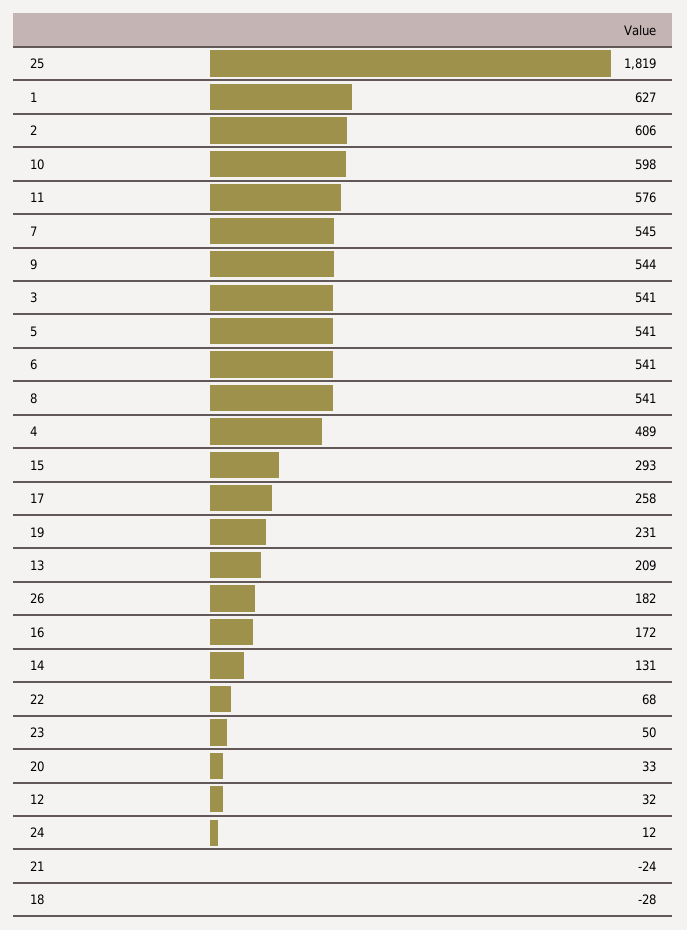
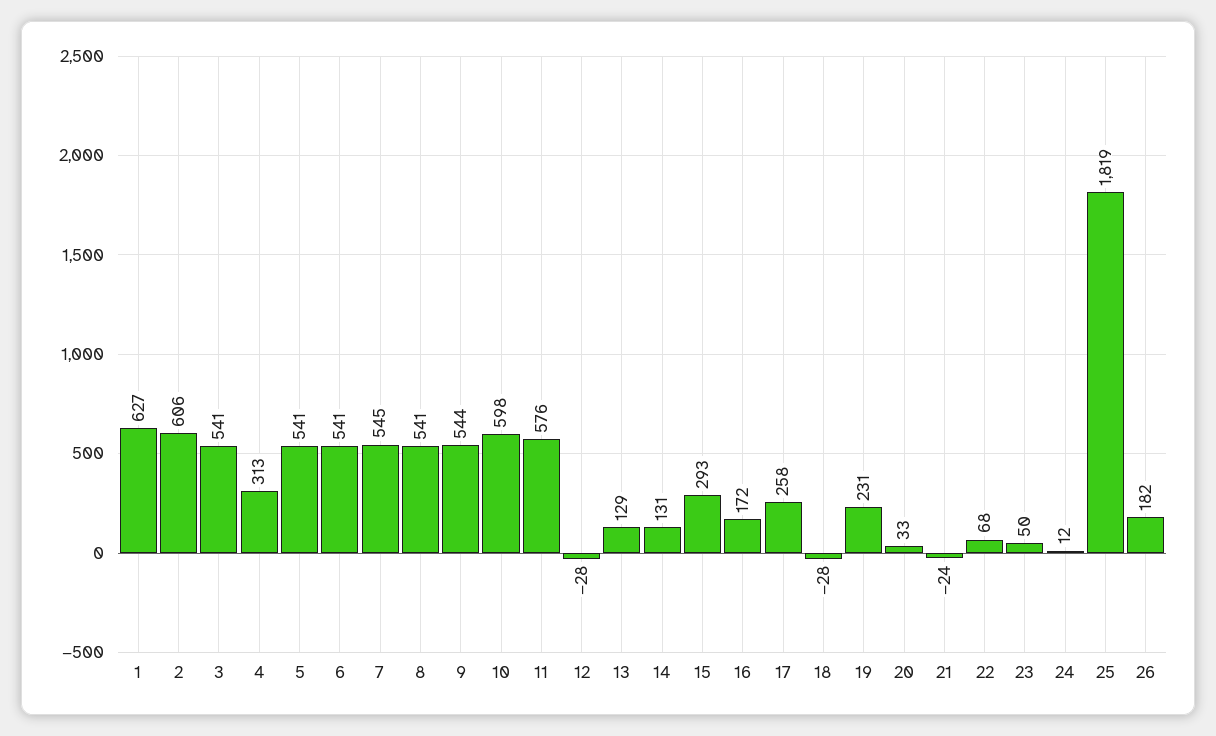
  {
    "25": 1819,
    "1": 627,
    "2": 606,
    "10": 598,
    "11": 576,
    "7": 545,
    "9": 544,
    "3": 541,
    "5": 541,
    "6": 541,
    "8": 541,
-   "4": 489,
+   "4": 313,
    "15": 293,
    "17": 258,
    "19": 231,
-   "13": 209,
+   "13": 129,
    "26": 182,
    "16": 172,
    "14": 131,
    "22": 68,
    "23": 50,
    "20": 33,
-   "12": 32,
+   "12": -28,
    "24": 12,
    "21": -24,
    "18": -28
  }

